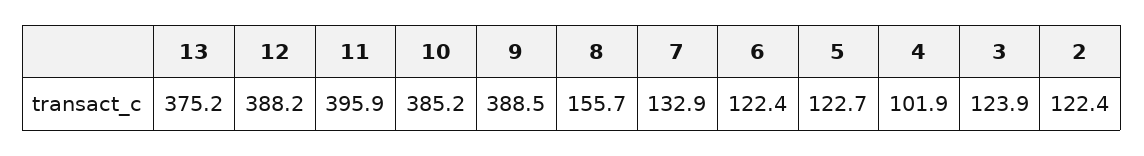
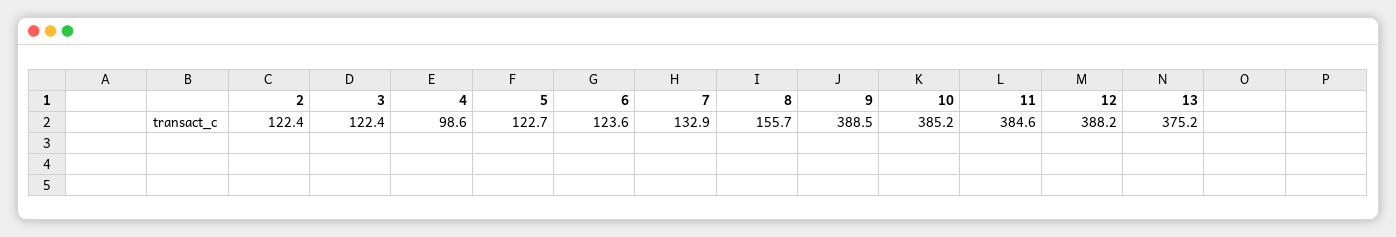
  {
    "13": 375.2,
    "12": 388.2,
-   "11": 395.9,
+   "11": 384.6,
    "10": 385.2,
    "9": 388.5,
    "8": 155.7,
    "7": 132.9,
-   "6": 122.4,
+   "6": 123.6,
    "5": 122.7,
-   "4": 101.9,
+   "4": 98.6,
-   "3": 123.9,
+   "3": 122.4,
    "2": 122.4
  }

